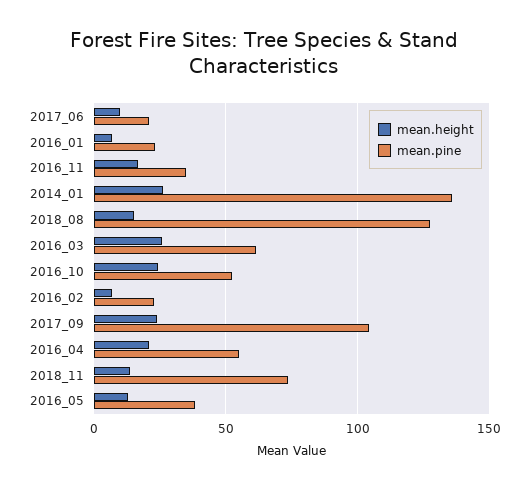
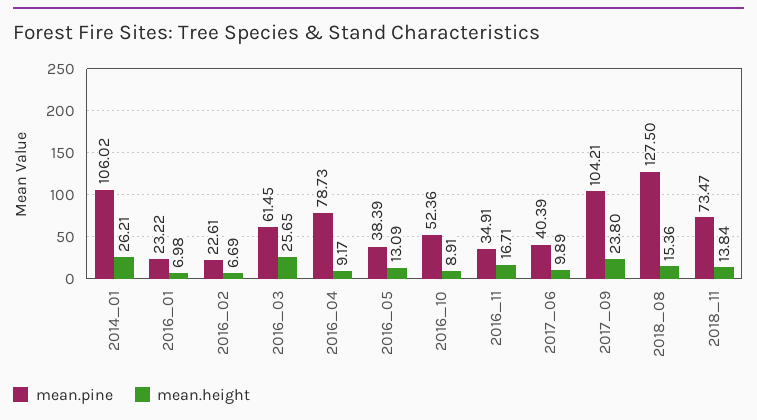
  {
    "mean.height": {
      "2017_06": 9.89,
      "2016_01": 6.98,
      "2016_11": 16.71,
      "2014_01": 26.21,
      "2018_08": 15.36,
      "2016_03": 25.65,
-     "2016_10": 25,
+     "2016_10": 8.91,
      "2016_02": 6.69,
      "2017_09": 23.8,
-     "2016_04": 20,
+     "2016_04": 9.17,
      "2018_11": 13.84,
      "2016_05": 13.09
    },
    "mean.pine": {
-     "2017_06": 20,
+     "2017_06": 40.39,
      "2016_01": 23.22,
      "2016_11": 34.91,
-     "2014_01": 135,
+     "2014_01": 106.02,
      "2018_08": 127.5,
      "2016_03": 61.45,
      "2016_10": 52.36,
      "2016_02": 22.61,
      "2017_09": 104.21,
-     "2016_04": 55,
+     "2016_04": 78.73,
      "2018_11": 73.47,
      "2016_05": 38.39
    }
  }

